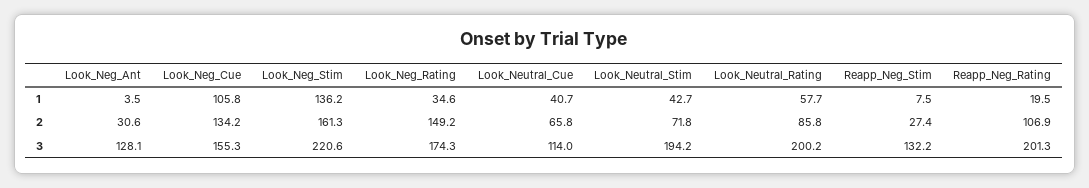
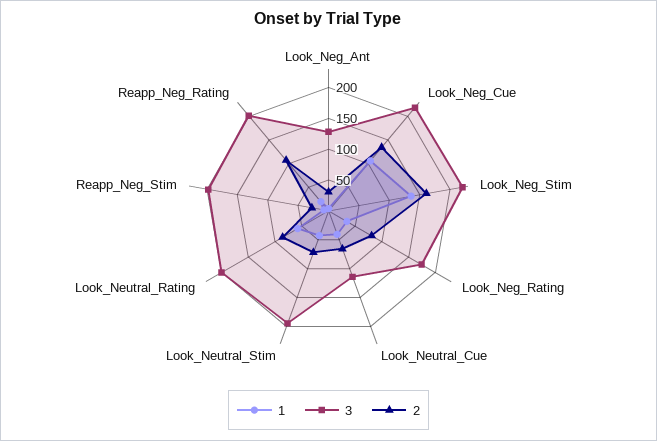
  {
    "1": {
      "Look_Neg_Ant": 3.5,
      "Look_Neg_Cue": 105.8,
      "Look_Neg_Stim": 136.2,
      "Look_Neg_Rating": 34.6,
      "Look_Neutral_Cue": 40.7,
      "Look_Neutral_Stim": 42.7,
      "Look_Neutral_Rating": 57.7,
      "Reapp_Neg_Stim": 7.5,
      "Reapp_Neg_Rating": 19.5
    },
    "2": {
      "Look_Neg_Ant": 30.6,
      "Look_Neg_Cue": 134.2,
      "Look_Neg_Stim": 161.3,
-     "Look_Neg_Rating": 149.2,
+     "Look_Neg_Rating": 75,
      "Look_Neutral_Cue": 65.8,
      "Look_Neutral_Stim": 71.8,
      "Look_Neutral_Rating": 85.8,
      "Reapp_Neg_Stim": 27.4,
      "Reapp_Neg_Rating": 106.9
    },
    "3": {
      "Look_Neg_Ant": 128.1,
-     "Look_Neg_Cue": 155.3,
+     "Look_Neg_Cue": 225,
      "Look_Neg_Stim": 220.6,
      "Look_Neg_Rating": 174.3,
      "Look_Neutral_Cue": 114,
      "Look_Neutral_Stim": 194.2,
      "Look_Neutral_Rating": 200.2,
-     "Reapp_Neg_Stim": 132.2,
+     "Reapp_Neg_Stim": 200,
      "Reapp_Neg_Rating": 201.3
    }
  }

